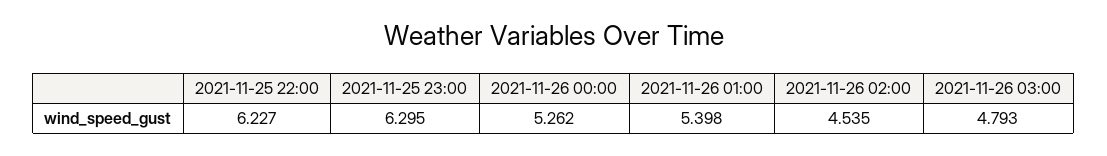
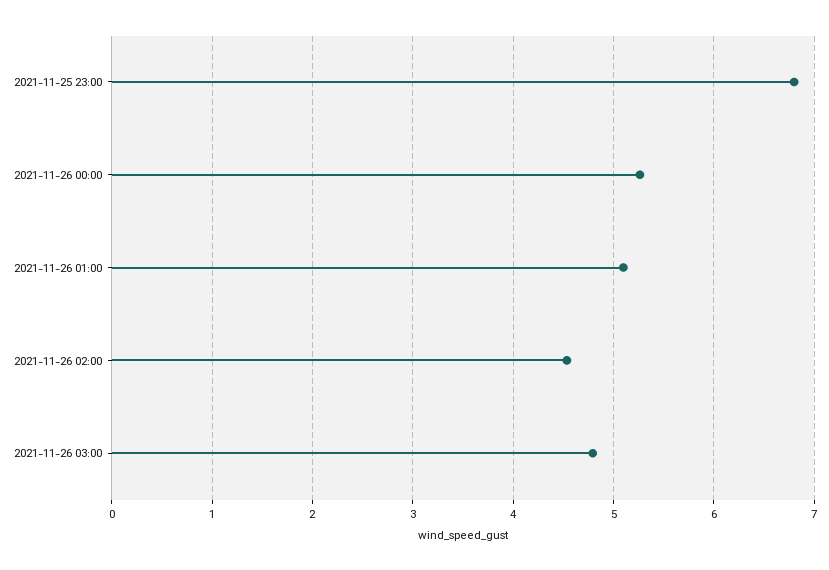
  {
-   "2021-11-25 22:00": 6.227,
-   "2021-11-25 23:00": 6.295,
+   "2021-11-25 23:00": 6.8,
    "2021-11-26 00:00": 5.262,
-   "2021-11-26 01:00": 5.398,
+   "2021-11-26 01:00": 5.1,
    "2021-11-26 02:00": 4.535,
    "2021-11-26 03:00": 4.793
  }

